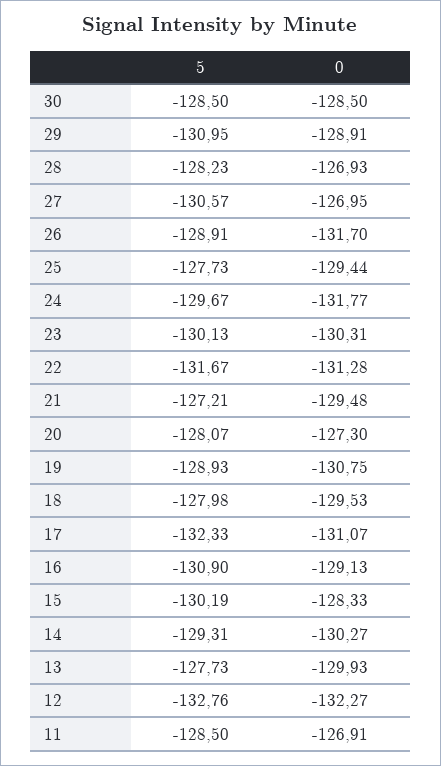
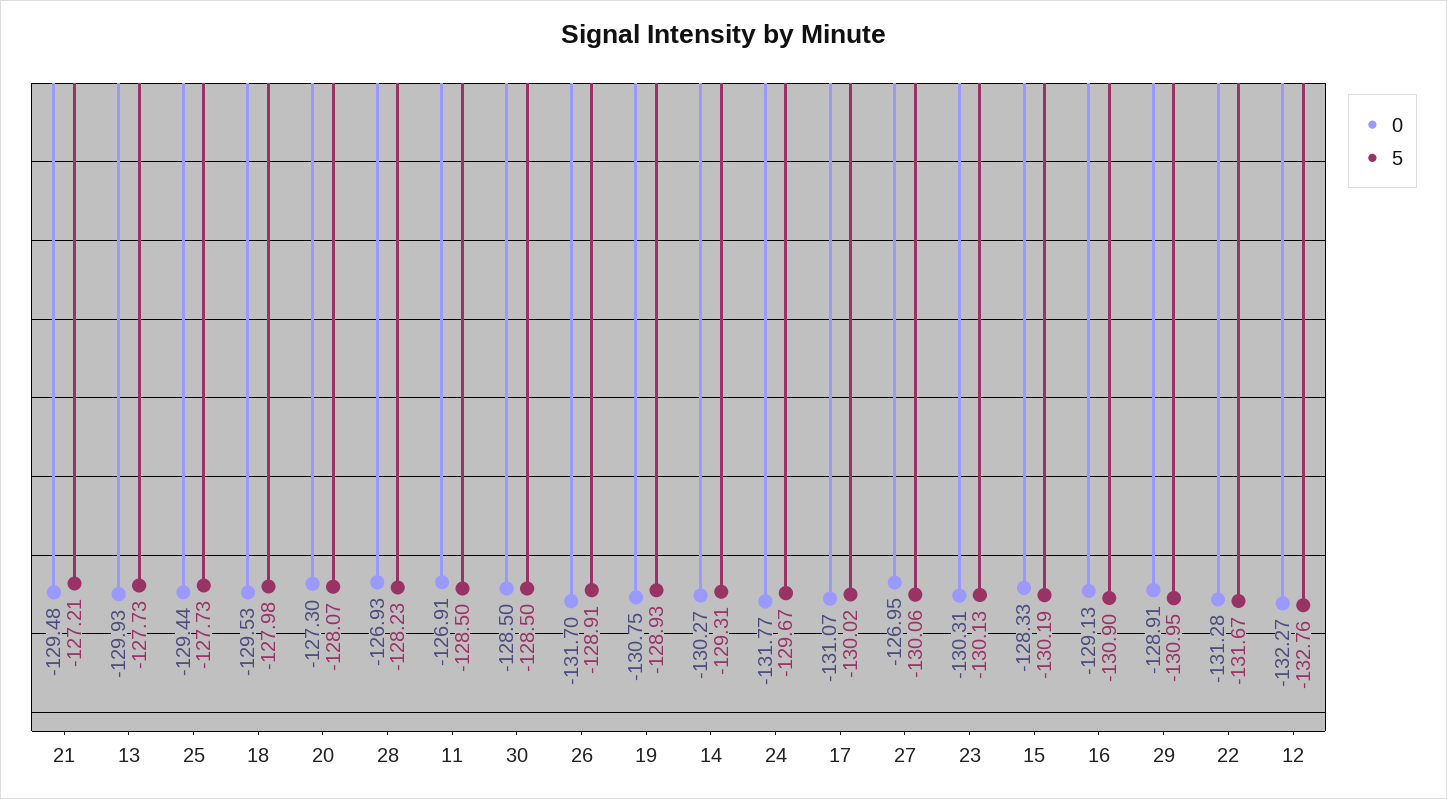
  {
    "5": {
      "30": -128.5,
      "29": -130.95,
      "28": -128.23,
-     "27": -130.57,
+     "27": -130.06,
      "26": -128.91,
      "25": -127.73,
      "24": -129.67,
      "23": -130.13,
      "22": -131.67,
      "21": -127.21,
      "20": -128.07,
      "19": -128.93,
      "18": -127.98,
-     "17": -132.33,
+     "17": -130.02,
      "16": -130.9,
      "15": -130.19,
      "14": -129.31,
      "13": -127.73,
      "12": -132.76,
      "11": -128.5
    },
    "0": {
      "30": -128.5,
      "29": -128.91,
      "28": -126.93,
      "27": -126.95,
      "26": -131.7,
      "25": -129.44,
      "24": -131.77,
      "23": -130.31,
      "22": -131.28,
      "21": -129.48,
      "20": -127.3,
      "19": -130.75,
      "18": -129.53,
      "17": -131.07,
      "16": -129.13,
      "15": -128.33,
      "14": -130.27,
      "13": -129.93,
      "12": -132.27,
      "11": -126.91
    }
  }

